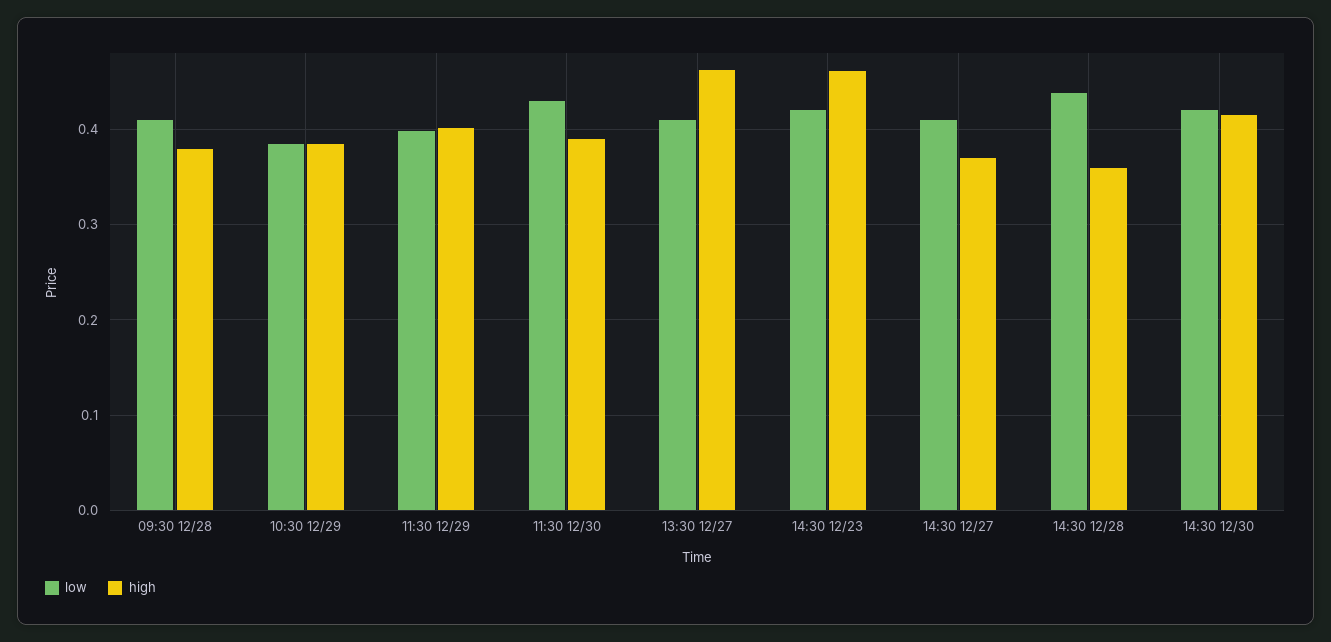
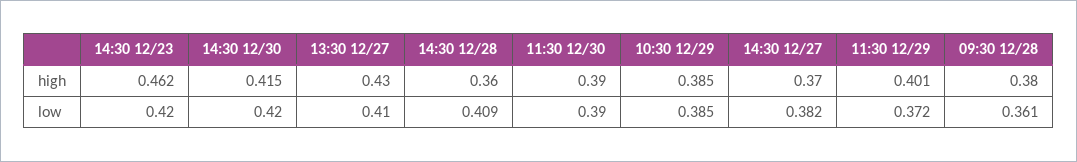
  {
    "low": {
-     "09:30 12/28": 0.41,
+     "09:30 12/28": 0.361,
      "10:30 12/29": 0.385,
-     "11:30 12/29": 0.4,
+     "11:30 12/29": 0.372,
-     "11:30 12/30": 0.43,
+     "11:30 12/30": 0.39,
      "13:30 12/27": 0.41,
      "14:30 12/23": 0.42,
-     "14:30 12/27": 0.41,
+     "14:30 12/27": 0.382,
-     "14:30 12/28": 0.44,
+     "14:30 12/28": 0.409,
      "14:30 12/30": 0.42
    },
    "high": {
      "09:30 12/28": 0.38,
      "10:30 12/29": 0.385,
      "11:30 12/29": 0.401,
      "11:30 12/30": 0.39,
-     "13:30 12/27": 0.46,
+     "13:30 12/27": 0.43,
      "14:30 12/23": 0.462,
      "14:30 12/27": 0.37,
      "14:30 12/28": 0.36,
      "14:30 12/30": 0.415
    }
  }

